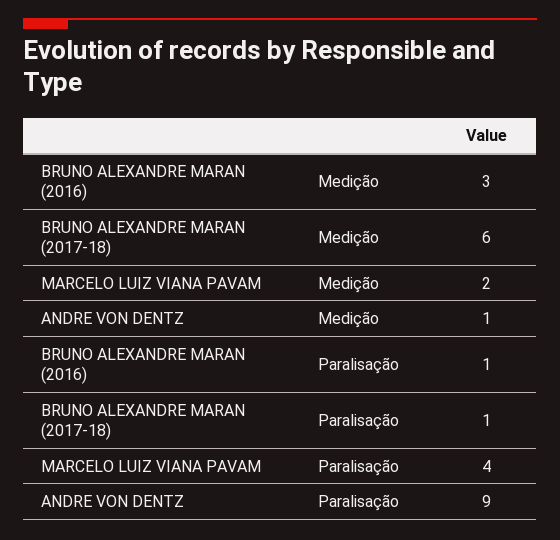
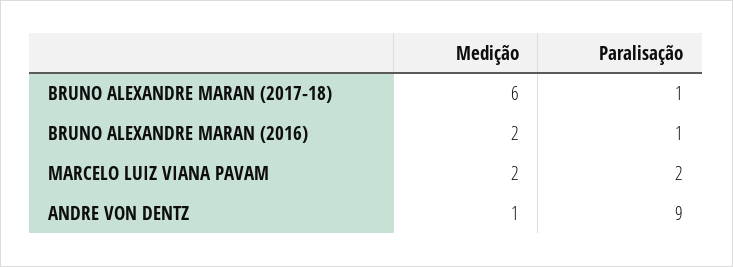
  {
    "BRUNO ALEXANDRE MARAN (2016)": {
-     "Medição": 3,
+     "Medição": 2,
      "Paralisação": 1
    },
    "BRUNO ALEXANDRE MARAN (2017-18)": {
      "Medição": 6,
      "Paralisação": 1
    },
    "MARCELO LUIZ VIANA PAVAM": {
      "Medição": 2,
-     "Paralisação": 4
+     "Paralisação": 2
    },
    "ANDRE VON DENTZ": {
      "Medição": 1,
      "Paralisação": 9
    }
  }

